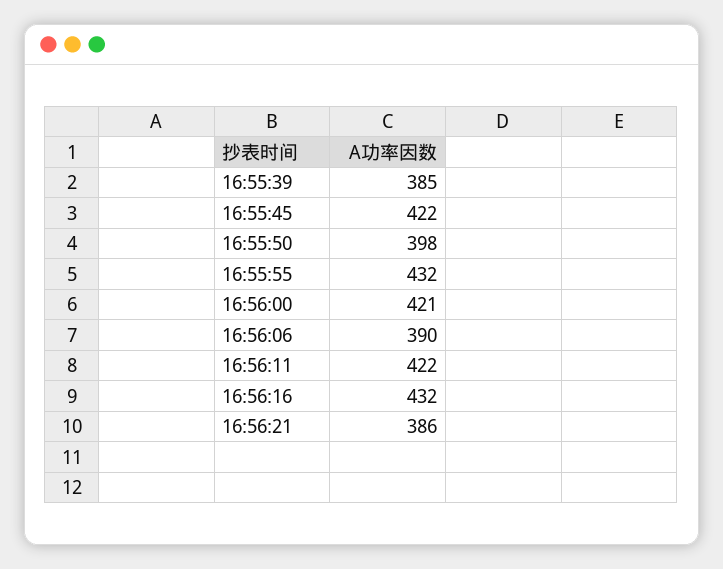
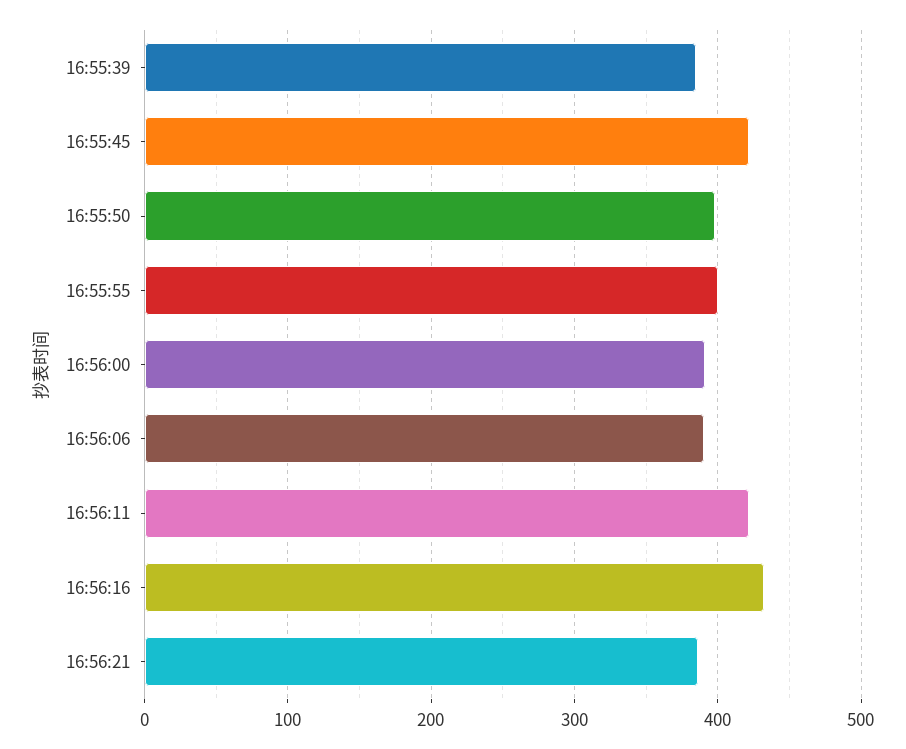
  {
    "16:55:39": 385,
    "16:55:45": 422,
    "16:55:50": 398,
-   "16:55:55": 432,
+   "16:55:55": 400,
-   "16:56:00": 421,
+   "16:56:00": 390,
    "16:56:06": 390,
    "16:56:11": 422,
    "16:56:16": 432,
    "16:56:21": 386
  }

